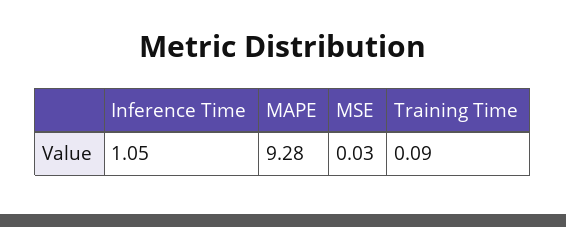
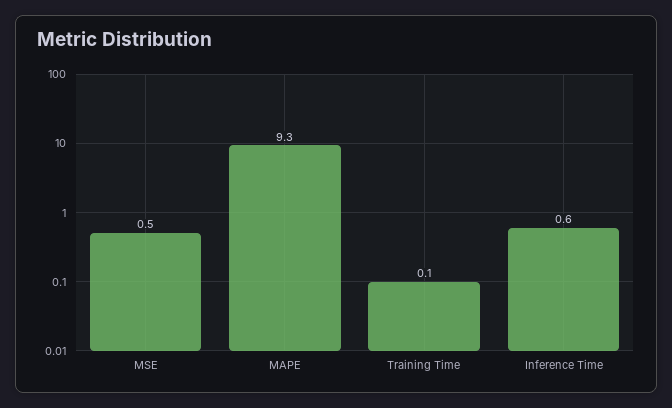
  {
-   "Inference Time": 1.05,
+   "Inference Time": 0.6,
    "MAPE": 9.28,
-   "MSE": 0.03,
+   "MSE": 0.5,
    "Training Time": 0.09
  }

